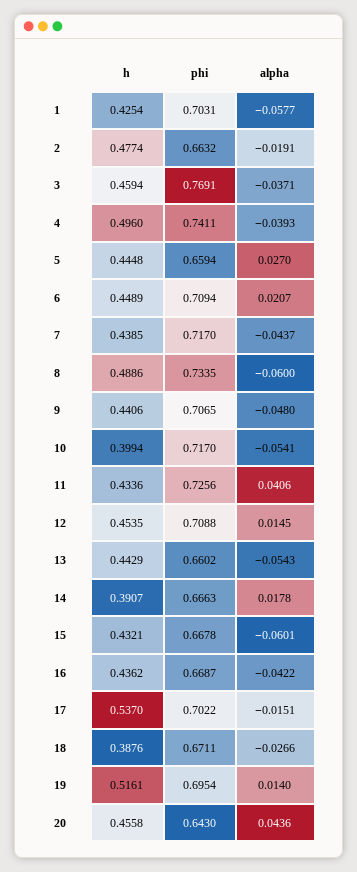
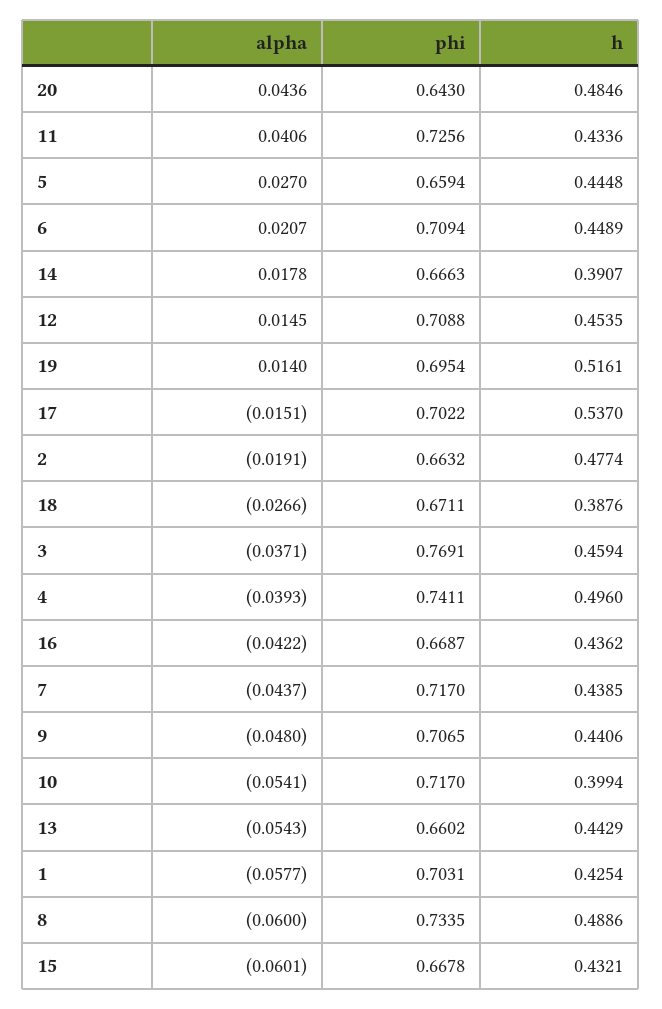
  {
    "h": {
      "1": 0.4254,
      "2": 0.4774,
      "3": 0.4594,
      "4": 0.496,
      "5": 0.4448,
      "6": 0.4489,
      "7": 0.4385,
      "8": 0.4886,
      "9": 0.4406,
      "10": 0.3994,
      "11": 0.4336,
      "12": 0.4535,
      "13": 0.4429,
      "14": 0.3907,
      "15": 0.4321,
      "16": 0.4362,
      "17": 0.537,
      "18": 0.3876,
      "19": 0.5161,
-     "20": 0.4558
+     "20": 0.4846
    },
    "phi": {
      "1": 0.7031,
      "2": 0.6632,
      "3": 0.7691,
      "4": 0.7411,
      "5": 0.6594,
      "6": 0.7094,
      "7": 0.717,
      "8": 0.7335,
      "9": 0.7065,
      "10": 0.717,
      "11": 0.7256,
      "12": 0.7088,
      "13": 0.6602,
      "14": 0.6663,
      "15": 0.6678,
      "16": 0.6687,
      "17": 0.7022,
      "18": 0.6711,
      "19": 0.6954,
      "20": 0.643
    },
    "alpha": {
      "1": -0.0577,
      "2": -0.0191,
      "3": -0.0371,
      "4": -0.0393,
      "5": 0.027,
      "6": 0.0207,
      "7": -0.0437,
      "8": -0.06,
      "9": -0.048,
      "10": -0.0541,
      "11": 0.0406,
      "12": 0.0145,
      "13": -0.0543,
      "14": 0.0178,
      "15": -0.0601,
      "16": -0.0422,
      "17": -0.0151,
      "18": -0.0266,
      "19": 0.014,
      "20": 0.0436
    }
  }

